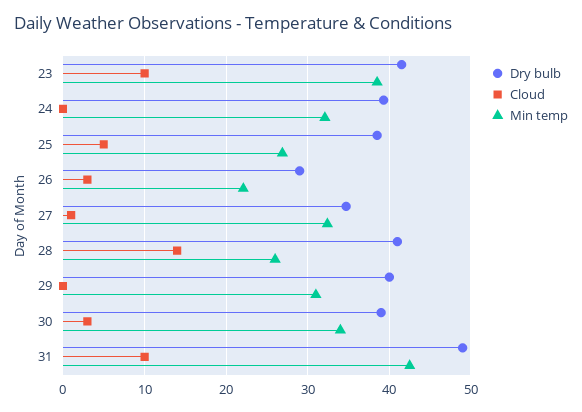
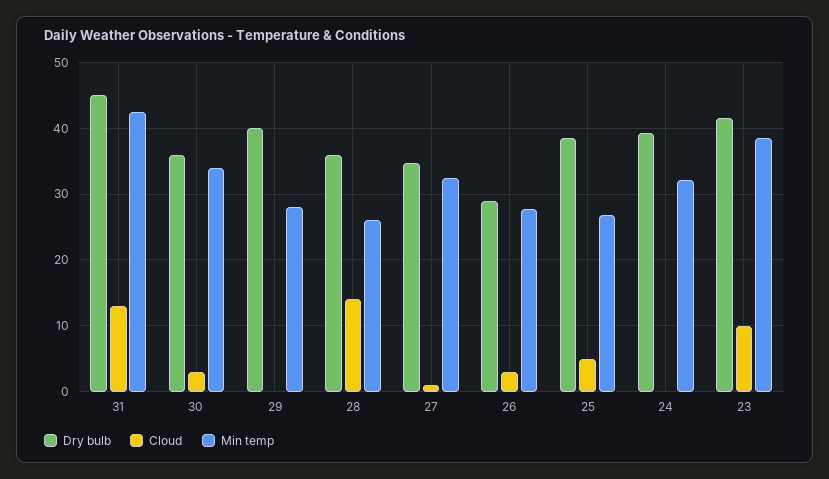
  {
    "Dry bulb": {
      "23": 42,
      "24": 39,
      "25": 39,
      "26": 29,
      "27": 35,
-     "28": 41,
+     "28": 36,
      "29": 40,
-     "30": 39,
+     "30": 36,
-     "31": 49
+     "31": 45
    },
    "Cloud": {
      "23": 10,
      "24": 0,
      "25": 5,
      "26": 3,
      "27": 1,
      "28": 14,
      "29": 0,
      "30": 3,
-     "31": 10
+     "31": 13
    },
    "Min temp": {
      "23": 39,
      "24": 32,
      "25": 27,
-     "26": 22,
+     "26": 28,
      "27": 32,
      "28": 26,
-     "29": 31,
+     "29": 28,
      "30": 34,
      "31": 43
    }
  }

